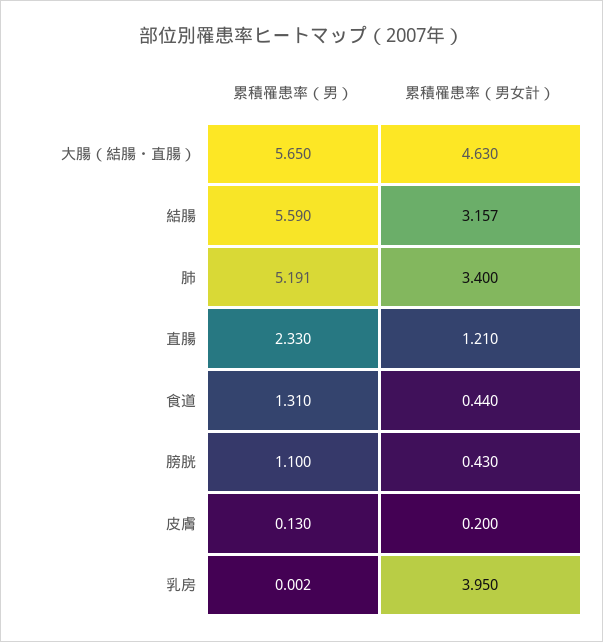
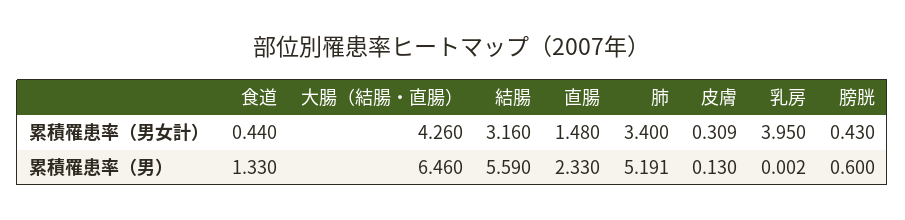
  {
    "累積罹患率（男）": {
-     "大腸（結腸・直腸）": 5.65,
+     "大腸（結腸・直腸）": 6.46,
      "結腸": 5.59,
      "肺": 5.191,
      "直腸": 2.33,
-     "食道": 1.31,
+     "食道": 1.33,
-     "膀胱": 1.1,
+     "膀胱": 0.6,
      "皮膚": 0.13,
      "乳房": 0.002
    },
    "累積罹患率（男女計）": {
-     "大腸（結腸・直腸）": 4.63,
+     "大腸（結腸・直腸）": 4.26,
-     "結腸": 3.157,
+     "結腸": 3.16,
      "肺": 3.4,
-     "直腸": 1.21,
+     "直腸": 1.48,
      "食道": 0.44,
      "膀胱": 0.43,
-     "皮膚": 0.2,
+     "皮膚": 0.309,
      "乳房": 3.95
    }
  }

